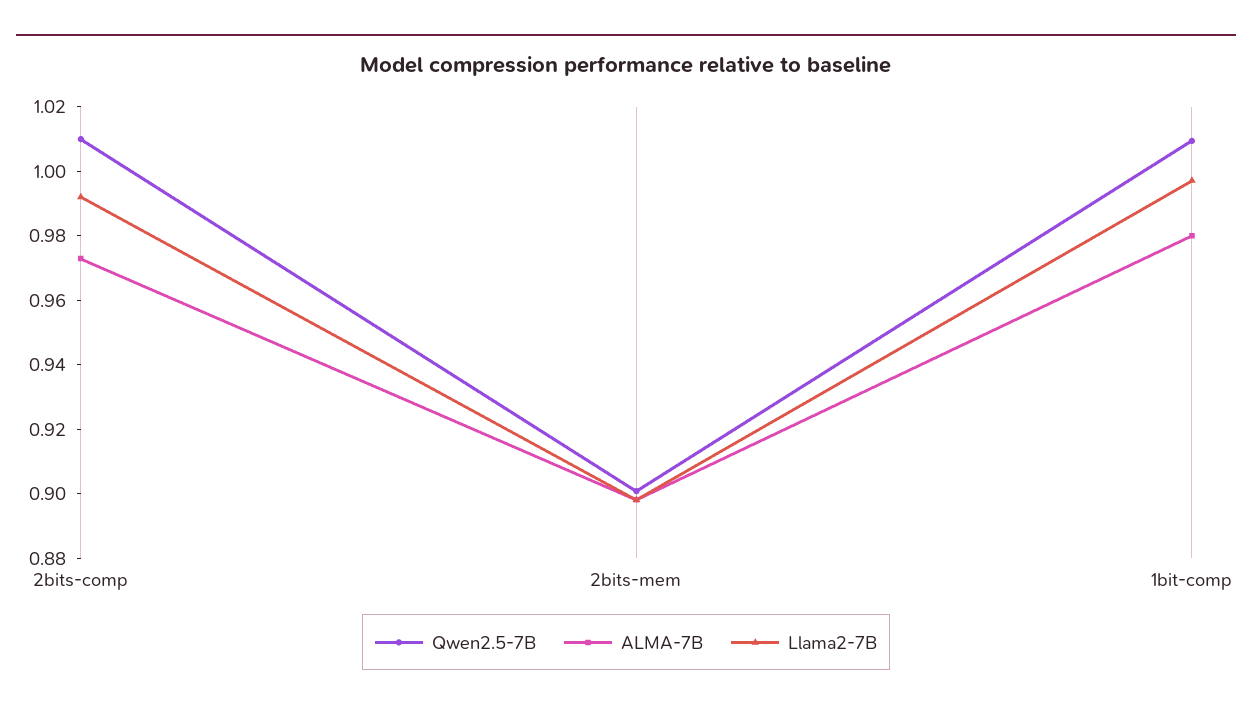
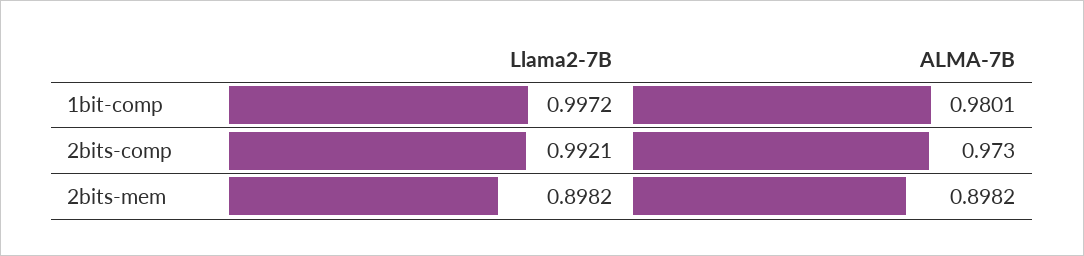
  {
-   "Qwen2.5-7B": {
-     "2bits-comp": 1.01,
-     "2bits-mem": 0.9,
-     "1bit-comp": 1.01
-   },
    "ALMA-7B": {
      "2bits-comp": 0.973,
      "2bits-mem": 0.8982,
      "1bit-comp": 0.9801
    },
    "Llama2-7B": {
      "2bits-comp": 0.9921,
      "2bits-mem": 0.8982,
      "1bit-comp": 0.9972
    }
  }

